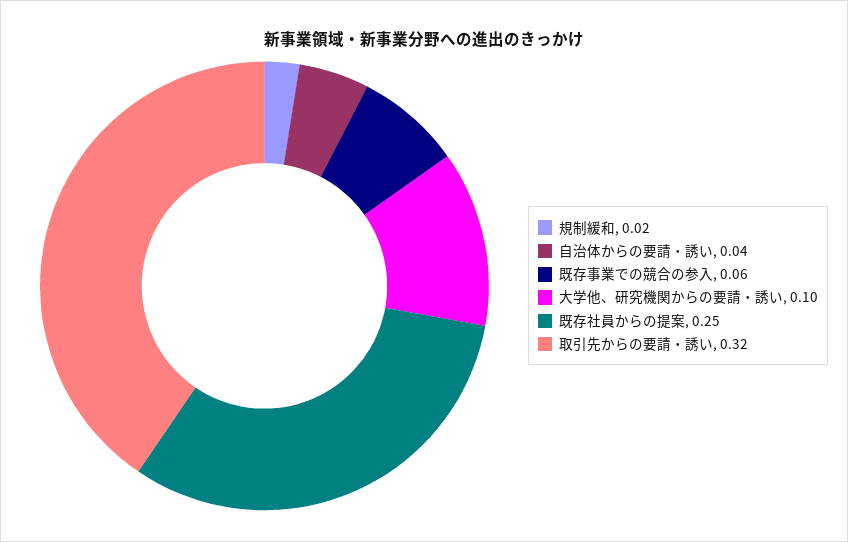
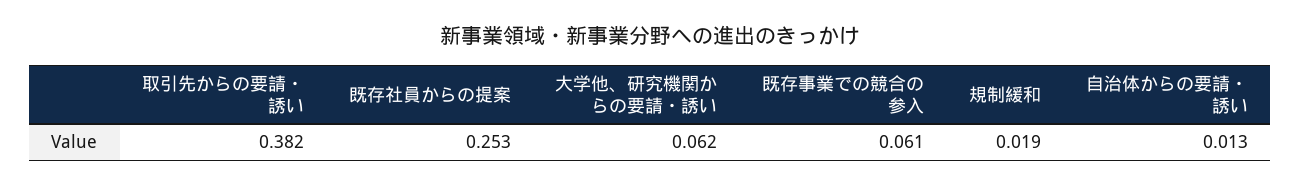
  {
    "規制緩和": 0.019,
-   "自治体からの要請・誘い": 0.04,
+   "自治体からの要請・誘い": 0.013,
    "既存事業での競合の参入": 0.061,
-   "大学他、研究機関からの要請・誘い": 0.1,
+   "大学他、研究機関からの要請・誘い": 0.062,
    "既存社員からの提案": 0.253,
-   "取引先からの要請・誘い": 0.32
+   "取引先からの要請・誘い": 0.382
  }

